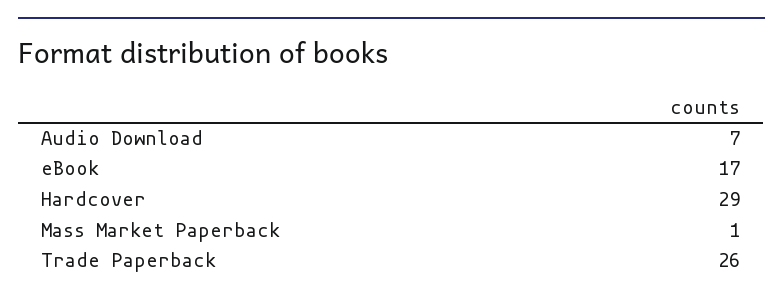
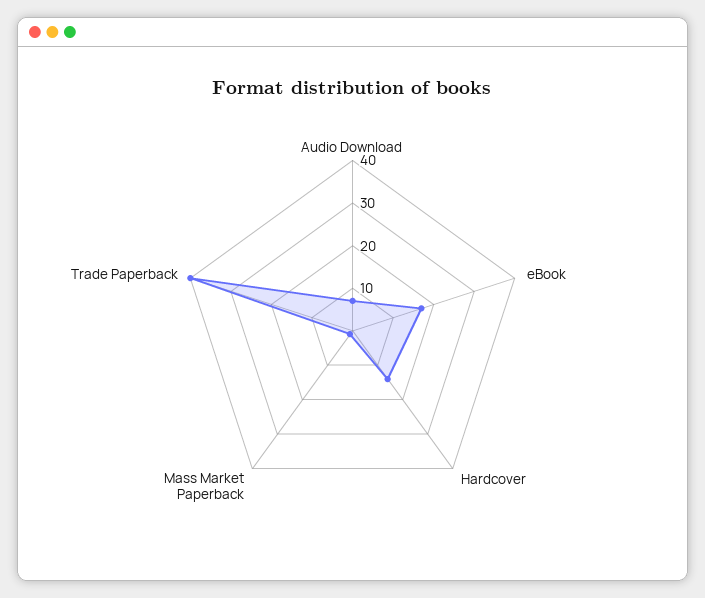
  {
    "Audio Download": 7,
    "eBook": 17,
-   "Hardcover": 29,
+   "Hardcover": 15,
    "Mass Market Paperback": 1,
-   "Trade Paperback": 26
+   "Trade Paperback": 40
  }

